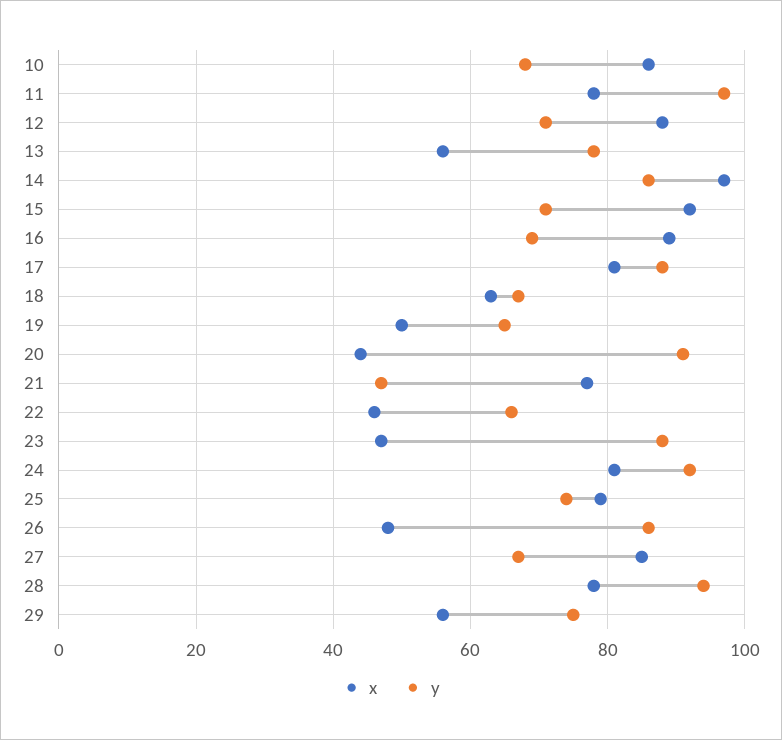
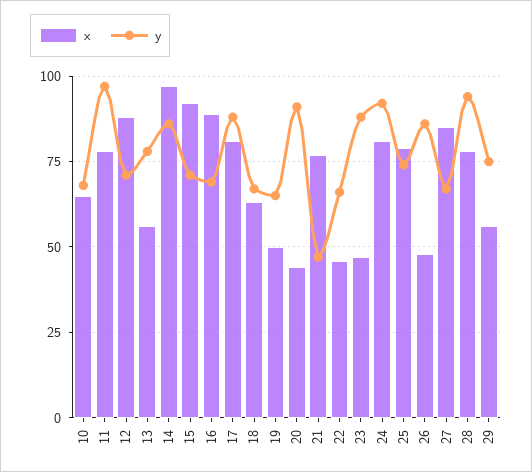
  {
    "x": {
-     "10": 85,
+     "10": 65,
      "11": 80,
      "12": 90,
      "13": 55,
      "14": 95,
      "15": 90,
      "16": 90,
      "17": 80,
      "18": 65,
      "19": 50,
      "20": 45,
      "21": 75,
      "22": 45,
      "23": 45,
      "24": 80,
      "25": 80,
      "26": 50,
      "27": 85,
      "28": 80,
      "29": 55
    },
    "y": {
      "10": 70,
      "11": 95,
      "12": 70,
      "13": 80,
      "14": 85,
      "15": 70,
      "16": 70,
      "17": 90,
      "18": 65,
      "19": 65,
      "20": 90,
      "21": 45,
      "22": 65,
      "23": 90,
      "24": 90,
      "25": 75,
      "26": 85,
      "27": 65,
      "28": 95,
      "29": 75
    }
  }

